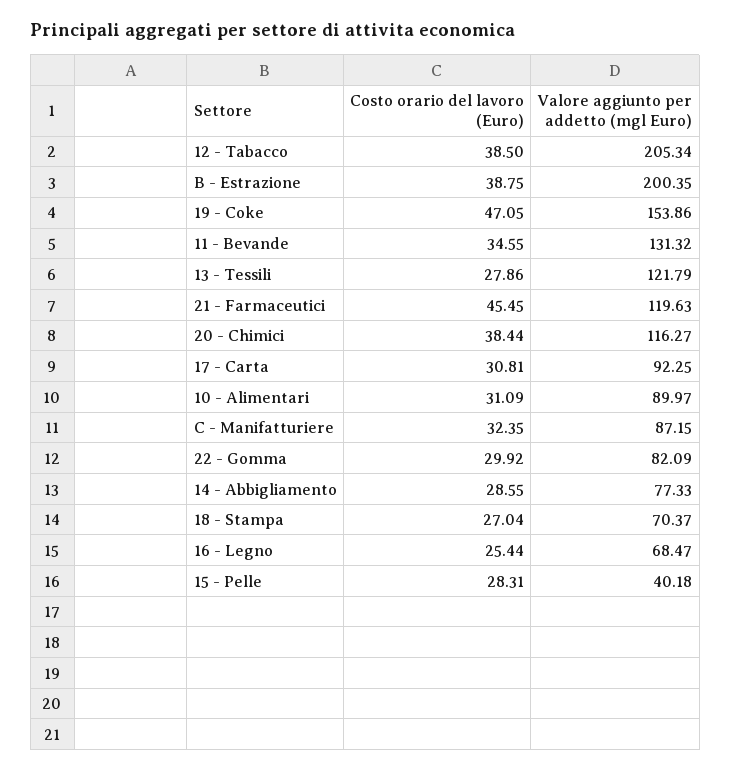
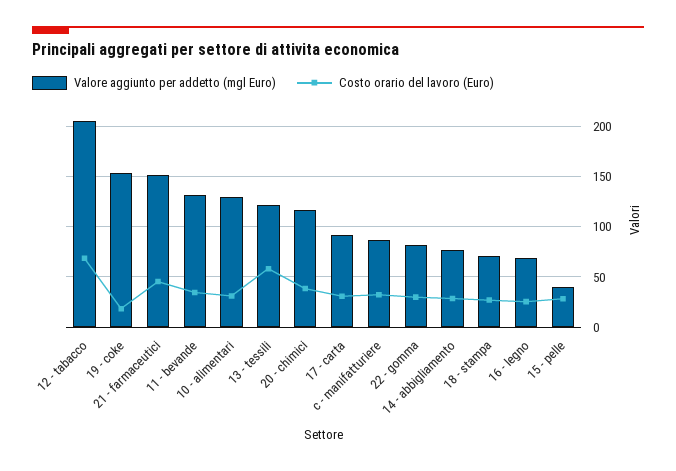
  {
    "Costo orario del lavoro (Euro)": {
-     "12 - Tabacco": 38.5,
+     "12 - Tabacco": 70,
-     "B - Estrazione": 38.75,
-     "19 - Coke": 47.05,
+     "19 - Coke": 20,
      "11 - Bevande": 34.55,
-     "13 - Tessili": 27.86,
+     "13 - Tessili": 60,
      "21 - Farmaceutici": 45.45,
      "20 - Chimici": 38.44,
      "17 - Carta": 30.81,
      "10 - Alimentari": 31.09,
      "C - Manifatturiere": 32.35,
      "22 - Gomma": 29.92,
      "14 - Abbigliamento": 28.55,
      "18 - Stampa": 27.04,
      "16 - Legno": 25.44,
      "15 - Pelle": 28.31
    },
    "Valore aggiunto per addetto (mgl Euro)": {
      "12 - Tabacco": 205.34,
-     "B - Estrazione": 200.35,
      "19 - Coke": 153.86,
      "11 - Bevande": 131.32,
      "13 - Tessili": 121.79,
-     "21 - Farmaceutici": 119.63,
+     "21 - Farmaceutici": 150,
      "20 - Chimici": 116.27,
      "17 - Carta": 92.25,
-     "10 - Alimentari": 89.97,
+     "10 - Alimentari": 130,
      "C - Manifatturiere": 87.15,
      "22 - Gomma": 82.09,
      "14 - Abbigliamento": 77.33,
      "18 - Stampa": 70.37,
      "16 - Legno": 68.47,
      "15 - Pelle": 40.18
    }
  }

